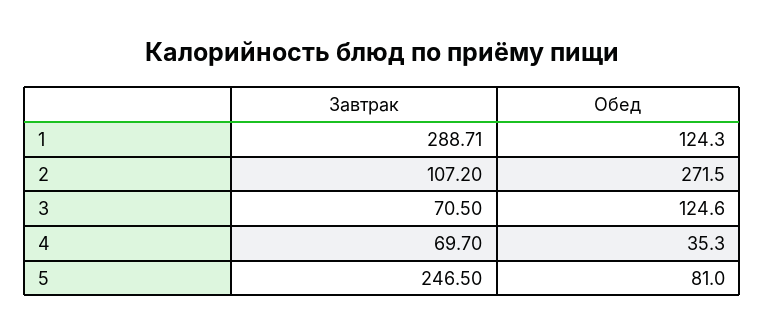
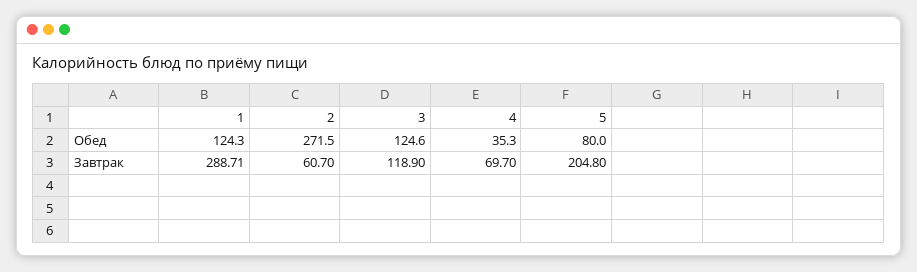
  {
    "Завтрак": {
      "1": 288.71,
-     "2": 107.2,
+     "2": 60.7,
-     "3": 70.5,
+     "3": 118.9,
      "4": 69.7,
-     "5": 246.5
+     "5": 204.8
    },
    "Обед": {
      "1": 124.3,
      "2": 271.5,
      "3": 124.6,
      "4": 35.3,
-     "5": 81
+     "5": 80
    }
  }

